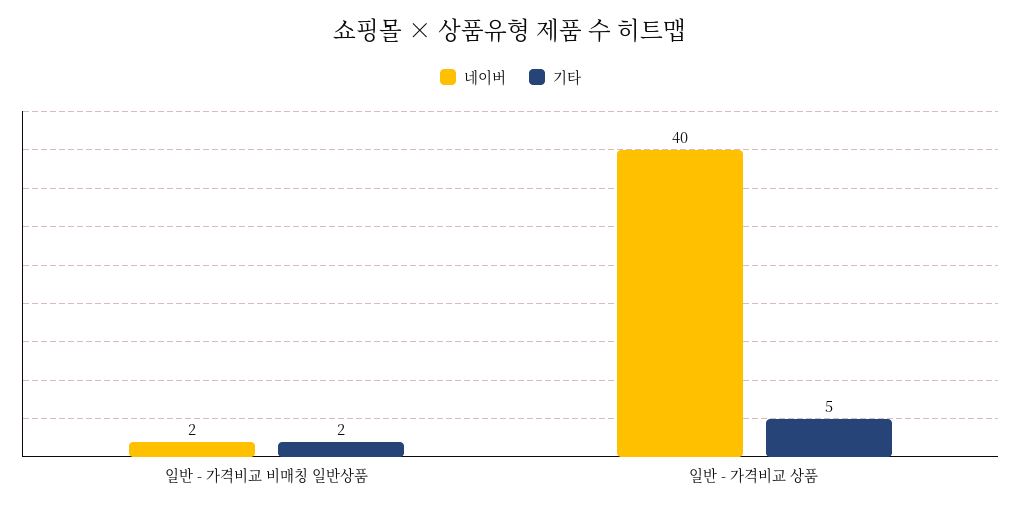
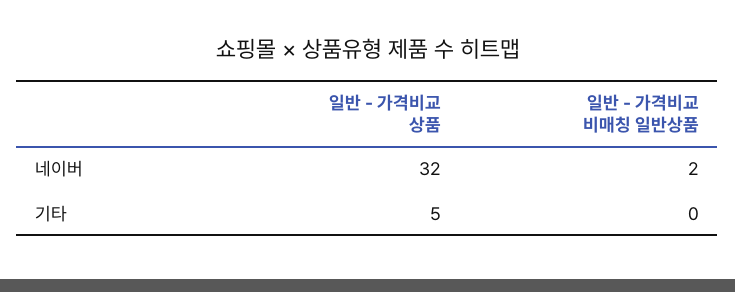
  {
    "네이버": {
      "일반 - 가격비교 비매칭 일반상품": 2,
-     "일반 - 가격비교 상품": 40
+     "일반 - 가격비교 상품": 32
    },
    "기타": {
-     "일반 - 가격비교 비매칭 일반상품": 2,
+     "일반 - 가격비교 비매칭 일반상품": 0,
      "일반 - 가격비교 상품": 5
    }
  }

